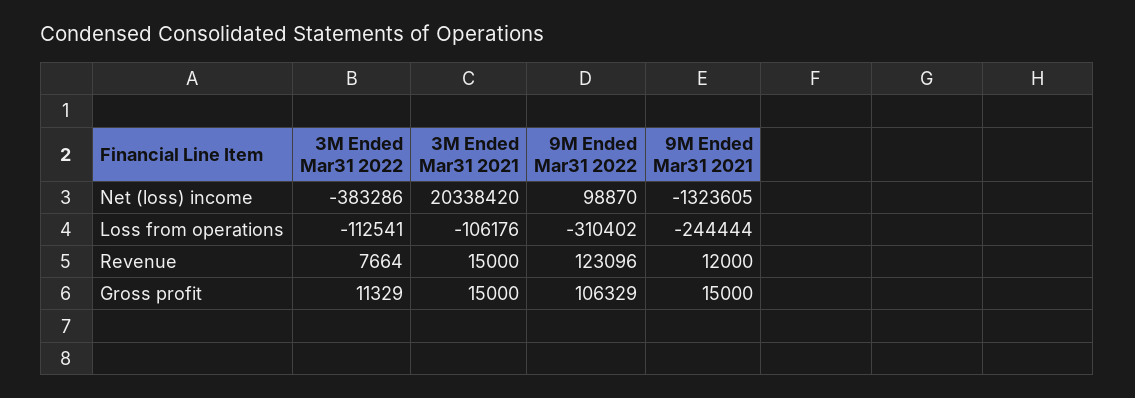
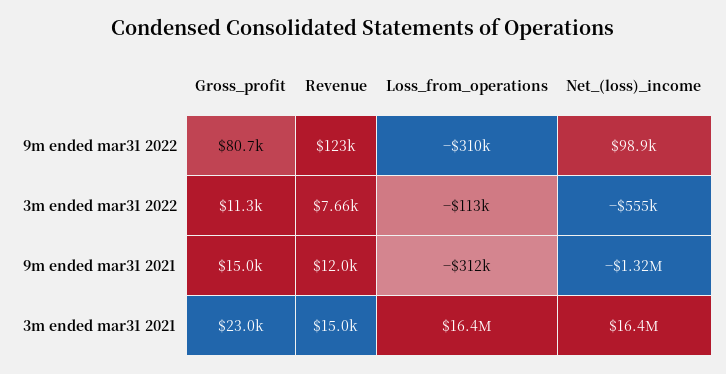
  {
    "3M Ended Mar31 2022": {
-     "Net (loss) income": -383286,
+     "Net (loss) income": -555000,
      "Loss from operations": -112541,
      "Revenue": 7664,
      "Gross profit": 11329
    },
    "3M Ended Mar31 2021": {
-     "Net (loss) income": 20338420,
+     "Net (loss) income": 16400000,
-     "Loss from operations": -106176,
+     "Loss from operations": 16400000,
      "Revenue": 15000,
-     "Gross profit": 15000
+     "Gross profit": 23000
    },
    "9M Ended Mar31 2022": {
      "Net (loss) income": 98870,
      "Loss from operations": -310402,
      "Revenue": 123096,
-     "Gross profit": 106329
+     "Gross profit": 80700
    },
    "9M Ended Mar31 2021": {
      "Net (loss) income": -1323605,
-     "Loss from operations": -244444,
+     "Loss from operations": -312000,
      "Revenue": 12000,
      "Gross profit": 15000
    }
  }

